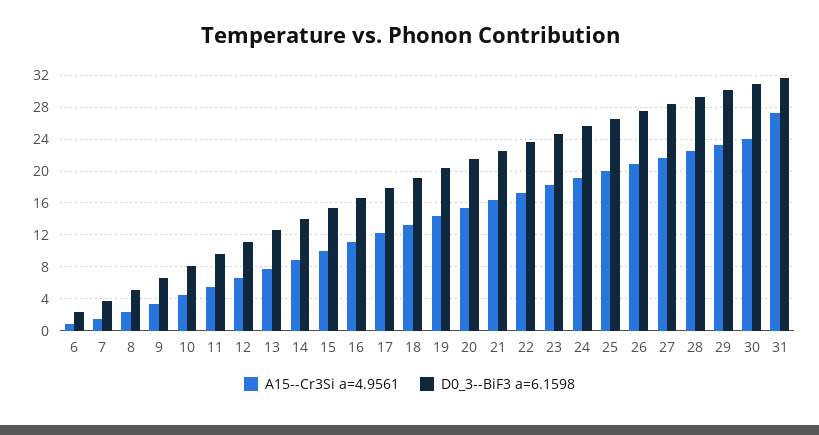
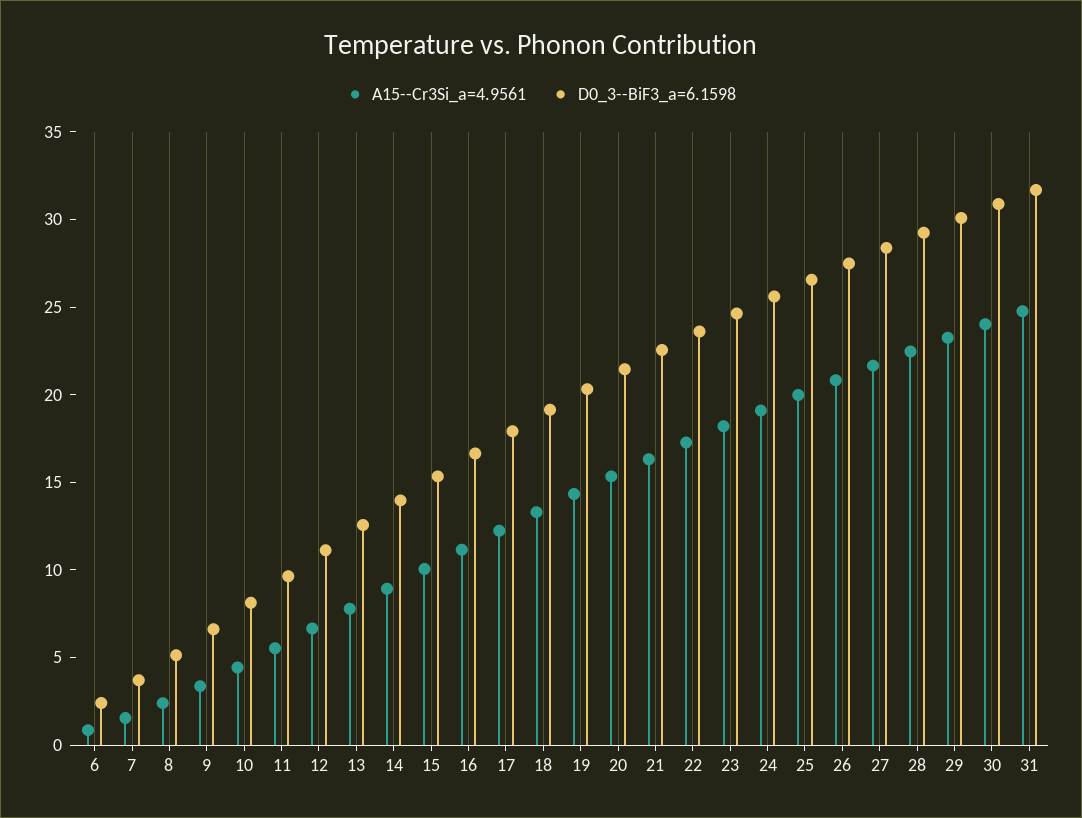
  {
    "A15--Cr3Si a=4.9561": {
      "6": 1,
      "7": 2,
      "8": 2,
      "9": 3,
      "10": 4,
      "11": 6,
      "12": 7,
      "13": 8,
      "14": 9,
      "15": 10,
      "16": 11,
      "17": 12,
      "18": 13,
      "19": 14,
      "20": 15,
      "21": 16,
      "22": 17,
      "23": 18,
      "24": 19,
      "25": 20,
      "26": 21,
      "27": 22,
      "28": 22,
      "29": 23,
      "30": 24,
-     "31": 27
+     "31": 25
    },
    "D0_3--BiF3 a=6.1598": {
      "6": 2,
      "7": 4,
      "8": 5,
      "9": 7,
      "10": 8,
      "11": 10,
      "12": 11,
      "13": 13,
      "14": 14,
      "15": 15,
      "16": 17,
      "17": 18,
      "18": 19,
      "19": 20,
      "20": 21,
      "21": 23,
      "22": 24,
      "23": 25,
      "24": 26,
      "25": 27,
      "26": 27,
      "27": 28,
      "28": 29,
      "29": 30,
      "30": 31,
      "31": 32
    }
  }

